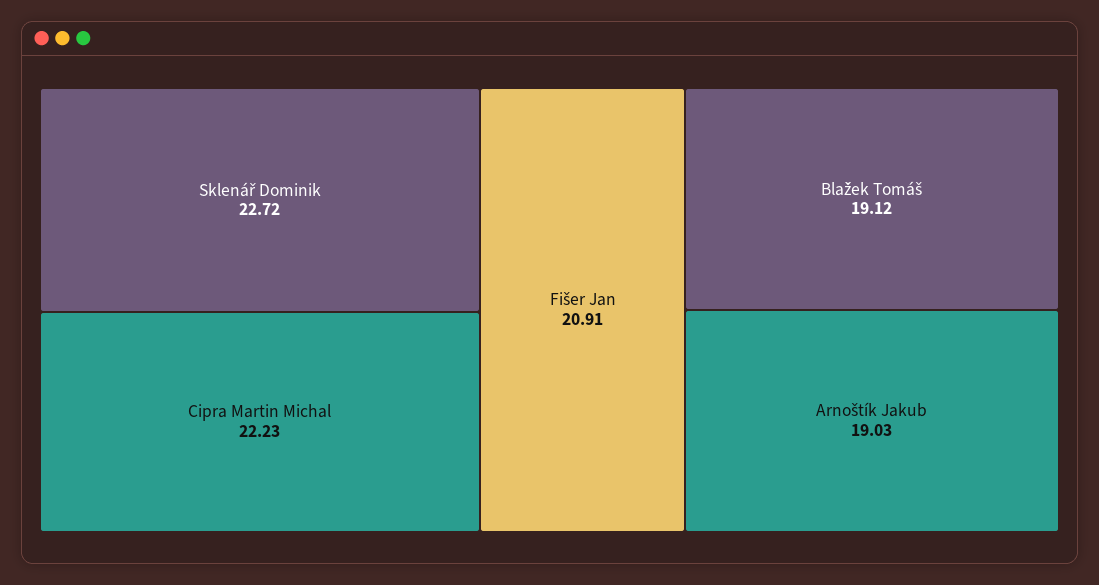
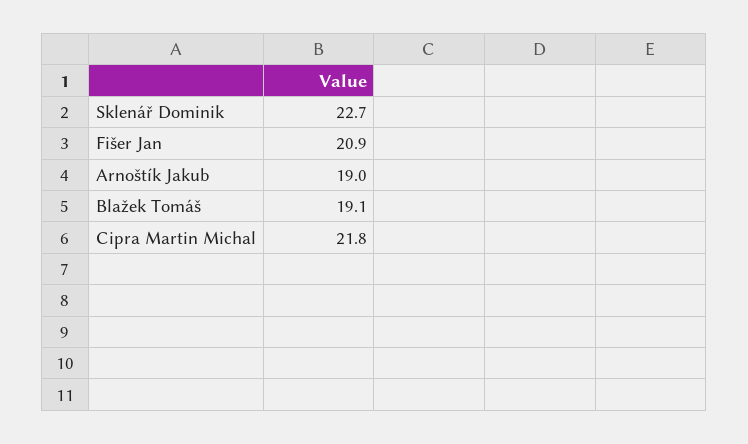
  {
    "Sklenář Dominik": 22.72,
-   "Cipra Martin Michal": 22.23,
+   "Cipra Martin Michal": 21.8,
    "Fišer Jan": 20.91,
    "Blažek Tomáš": 19.12,
    "Arnoštík Jakub": 19.03
  }

